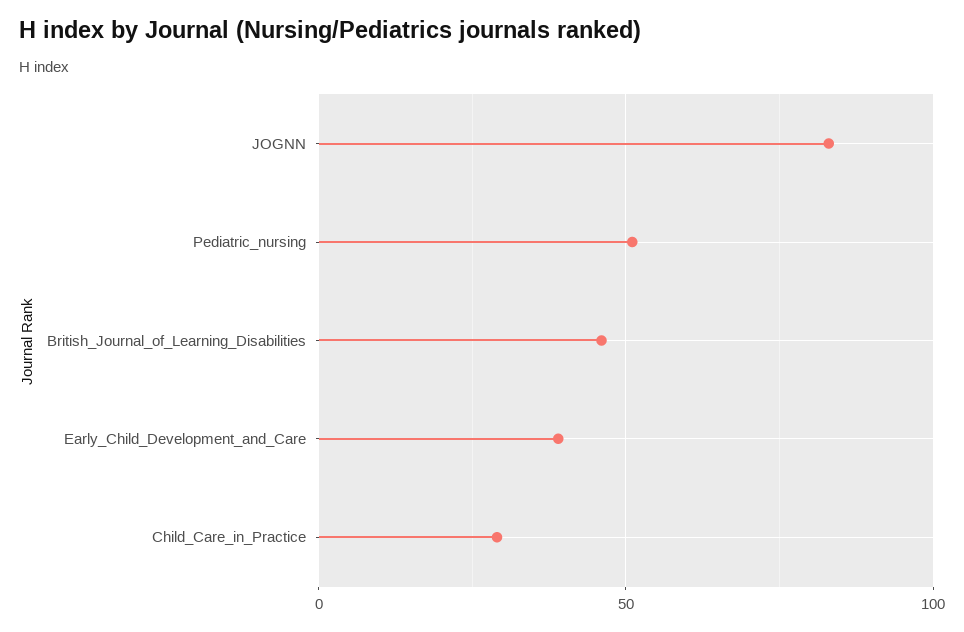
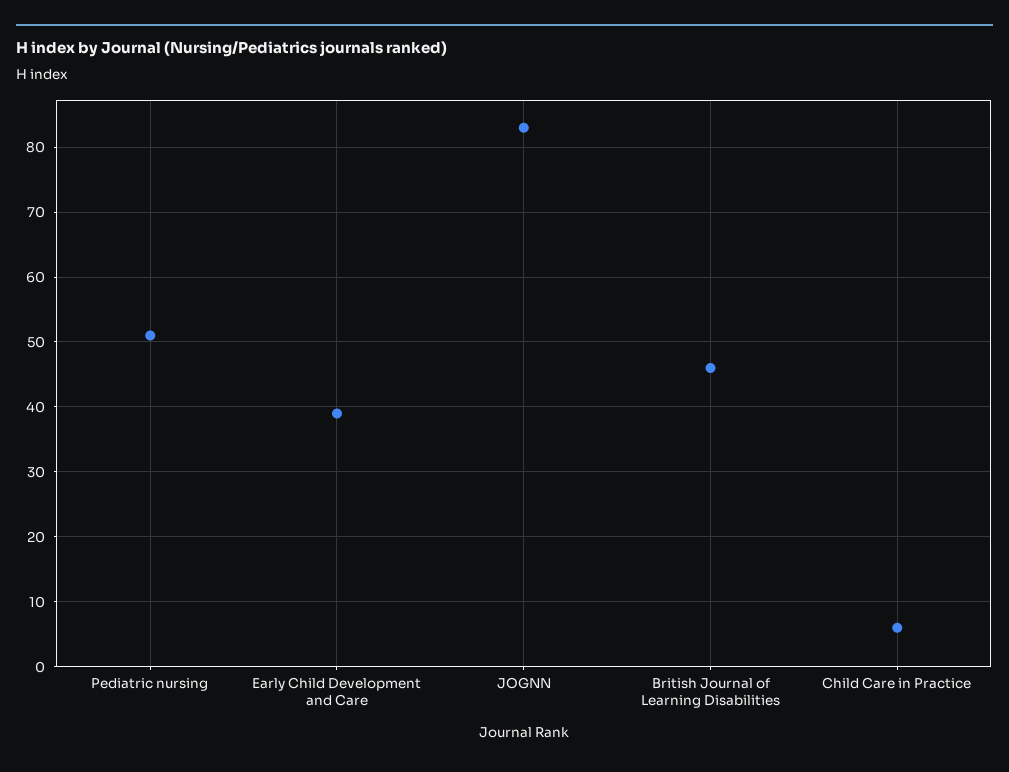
  {
    "JOGNN": 83,
    "Pediatric_nursing": 51,
    "British_Journal_of_Learning_Disabilities": 46,
    "Early_Child_Development_and_Care": 39,
-   "Child_Care_in_Practice": 30
+   "Child_Care_in_Practice": 6
  }

